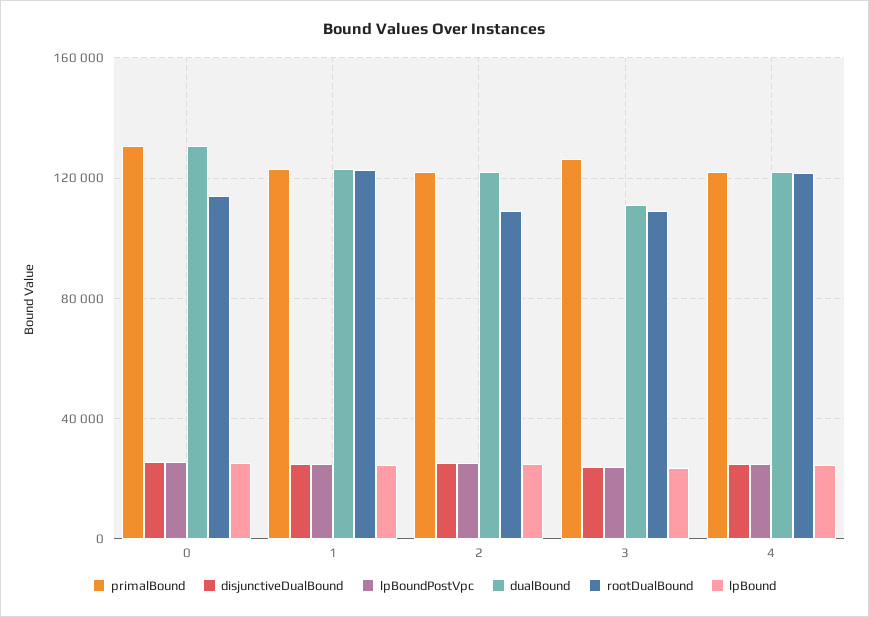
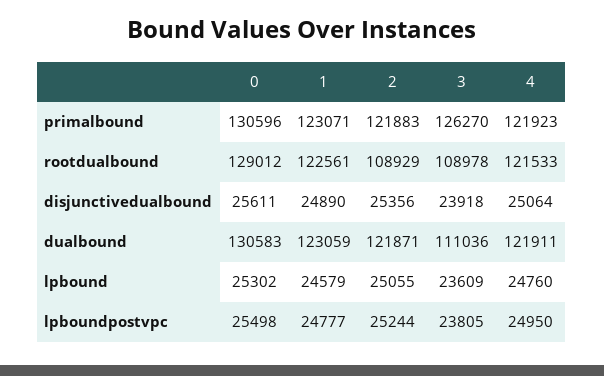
  {
    "primalBound": {
      "0": 130596,
      "1": 123071,
      "2": 121883,
      "3": 126270,
      "4": 121923
    },
    "disjunctiveDualBound": {
      "0": 25611,
      "1": 24890,
      "2": 25356,
      "3": 23918,
      "4": 25064
    },
    "lpBoundPostVpc": {
      "0": 25498,
      "1": 24777,
      "2": 25244,
      "3": 23805,
      "4": 24950
    },
    "dualBound": {
      "0": 130583,
      "1": 123059,
      "2": 121871,
      "3": 111036,
      "4": 121911
    },
    "rootDualBound": {
-     "0": 115000,
+     "0": 129012,
      "1": 122561,
      "2": 108929,
      "3": 108978,
      "4": 121533
    },
    "lpBound": {
      "0": 25302,
      "1": 24579,
      "2": 25055,
      "3": 23609,
      "4": 24760
    }
  }

